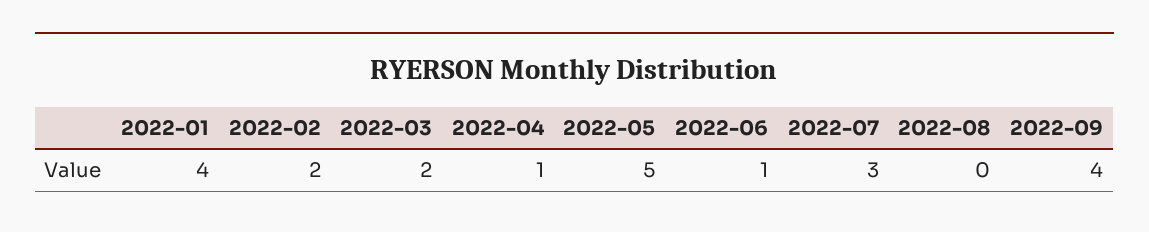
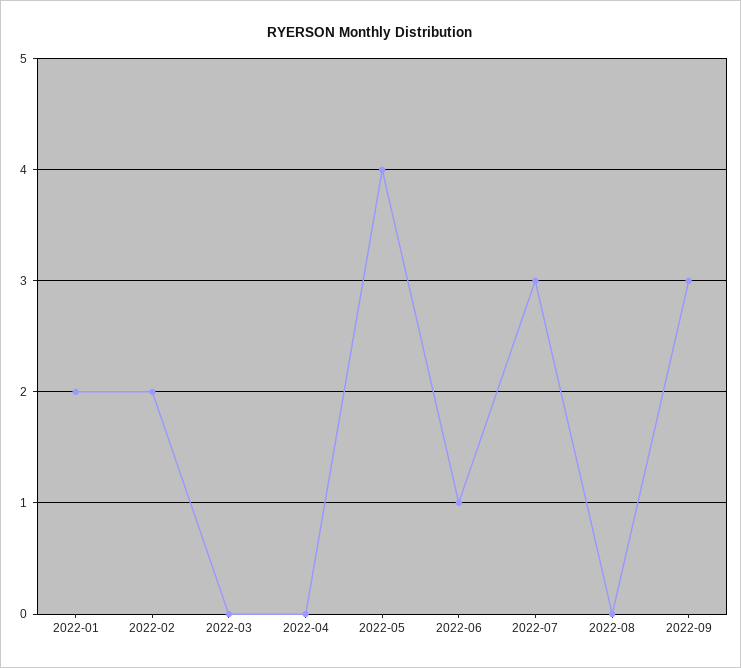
  {
-   "2022-01": 4,
+   "2022-01": 2,
    "2022-02": 2,
-   "2022-03": 2,
+   "2022-03": 0,
-   "2022-04": 1,
+   "2022-04": 0,
-   "2022-05": 5,
+   "2022-05": 4,
    "2022-06": 1,
    "2022-07": 3,
    "2022-08": 0,
-   "2022-09": 4
+   "2022-09": 3
  }

